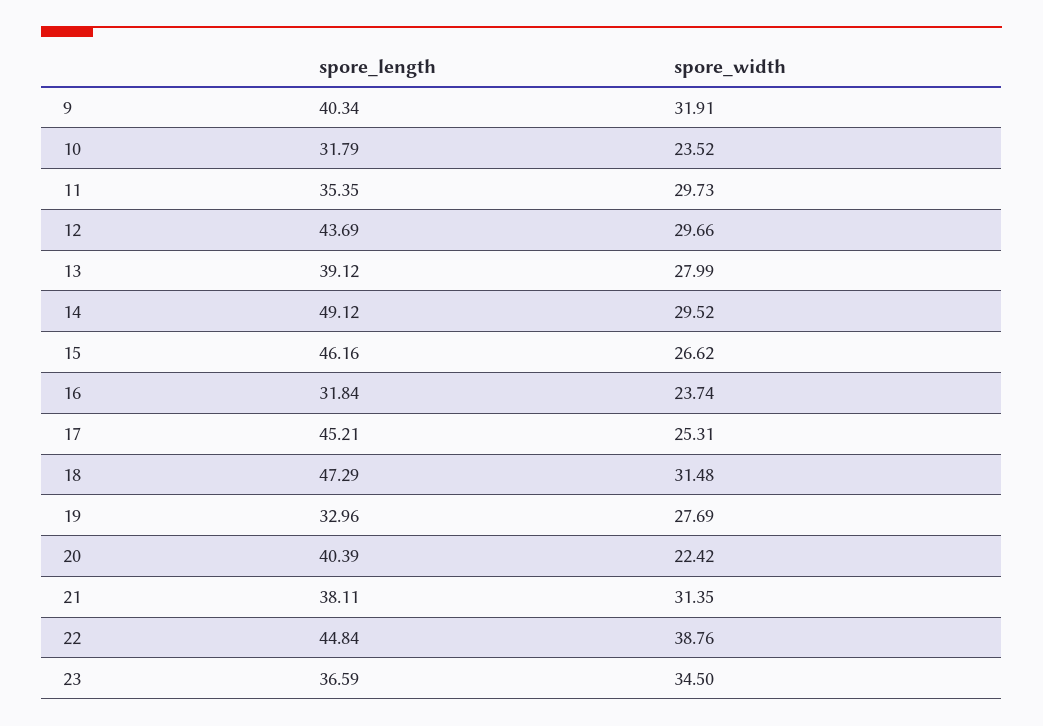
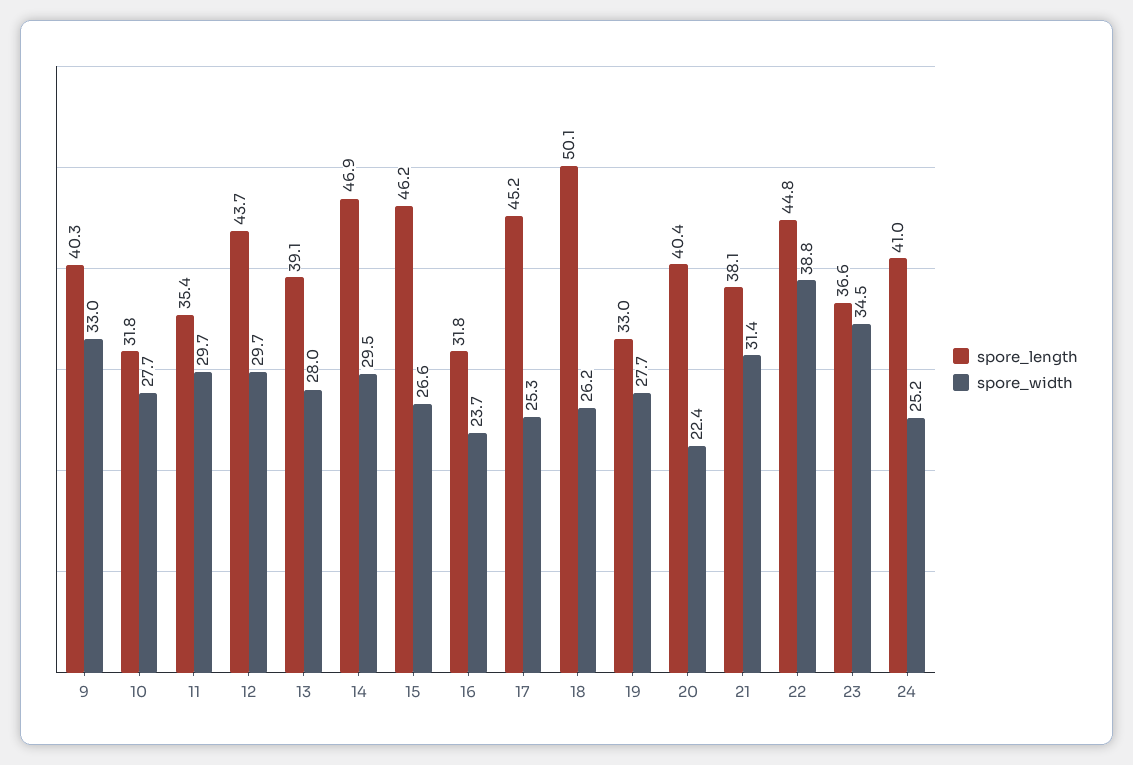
  {
    "spore_length": {
      "9": 40.34,
      "10": 31.79,
      "11": 35.35,
      "12": 43.69,
      "13": 39.12,
-     "14": 49.12,
+     "14": 46.9,
      "15": 46.16,
      "16": 31.84,
      "17": 45.21,
-     "18": 47.29,
+     "18": 50.1,
      "19": 32.96,
      "20": 40.39,
      "21": 38.11,
      "22": 44.84,
-     "23": 36.59
+     "23": 36.59,
+     "24": 41
    },
    "spore_width": {
-     "9": 31.91,
+     "9": 33,
-     "10": 23.52,
+     "10": 27.7,
      "11": 29.73,
      "12": 29.66,
      "13": 27.99,
      "14": 29.52,
      "15": 26.62,
      "16": 23.74,
      "17": 25.31,
-     "18": 31.48,
+     "18": 26.2,
      "19": 27.69,
      "20": 22.42,
      "21": 31.35,
      "22": 38.76,
-     "23": 34.5
+     "23": 34.5,
+     "24": 25.2
    }
  }

